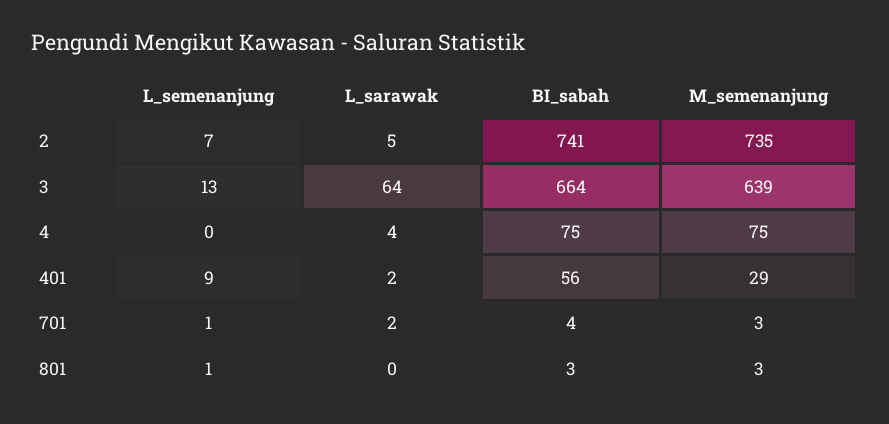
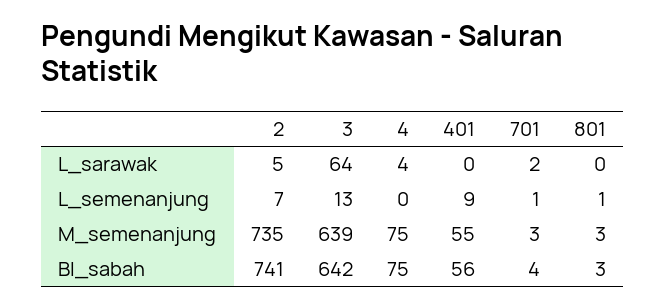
  {
    "L_semenanjung": {
      "2": 7,
      "3": 13,
      "4": 0,
      "401": 9,
      "701": 1,
      "801": 1
    },
    "L_sarawak": {
      "2": 5,
      "3": 64,
      "4": 4,
-     "401": 2,
+     "401": 0,
      "701": 2,
      "801": 0
    },
    "BI_sabah": {
      "2": 741,
-     "3": 664,
+     "3": 642,
      "4": 75,
      "401": 56,
      "701": 4,
      "801": 3
    },
    "M_semenanjung": {
      "2": 735,
      "3": 639,
      "4": 75,
-     "401": 29,
+     "401": 55,
      "701": 3,
      "801": 3
    }
  }

